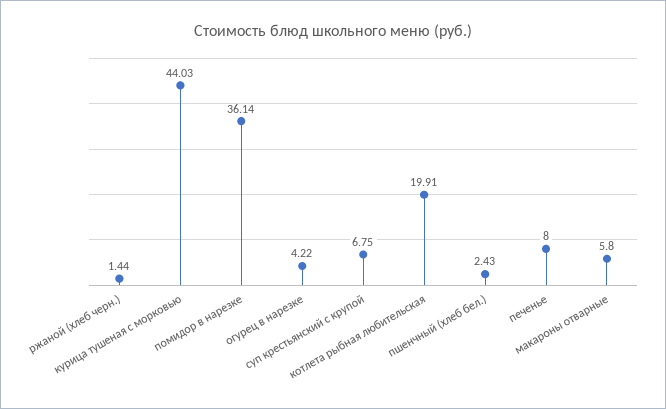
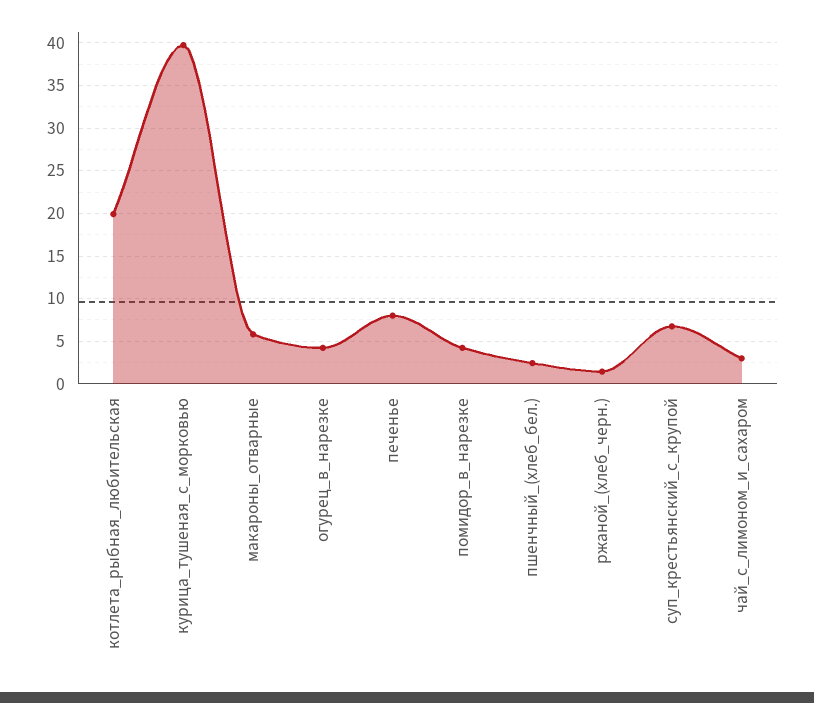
  {
    "ржаной (хлеб черн.)": 1.44,
-   "курица тушеная с морковью": 44.03,
+   "курица тушеная с морковью": 40,
-   "помидор в нарезке": 36.14,
+   "помидор в нарезке": 4,
    "огурец в нарезке": 4.22,
    "суп крестьянский с крупой": 6.75,
    "котлета рыбная любительская": 19.91,
    "пшенчный (хлеб бел.)": 2.43,
    "печенье": 8,
-   "макароны отварные": 5.8
+   "макароны отварные": 5.8,
+   "чай_с_лимоном_и_сахаром": 3
  }

